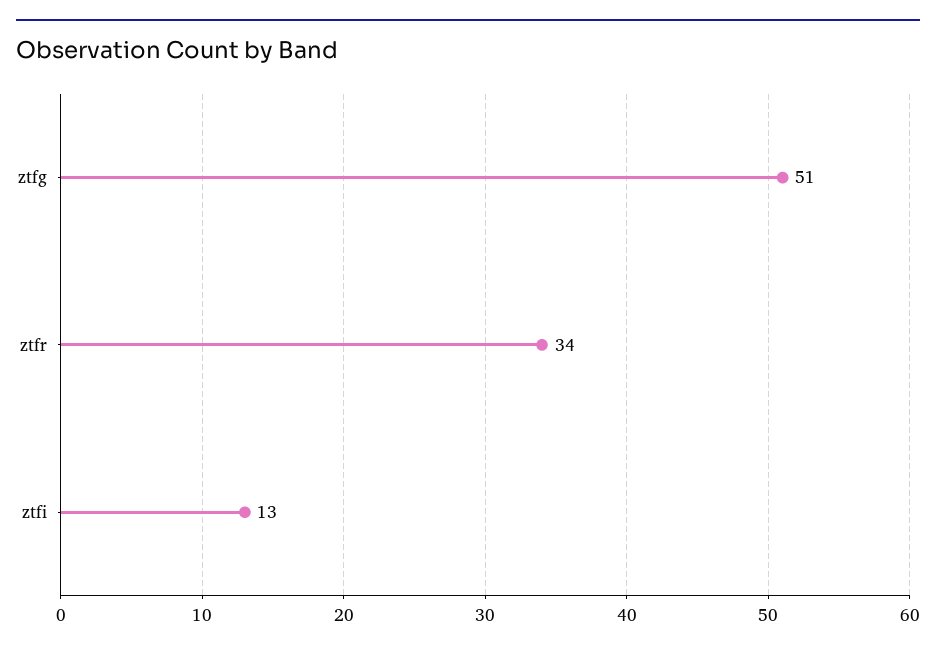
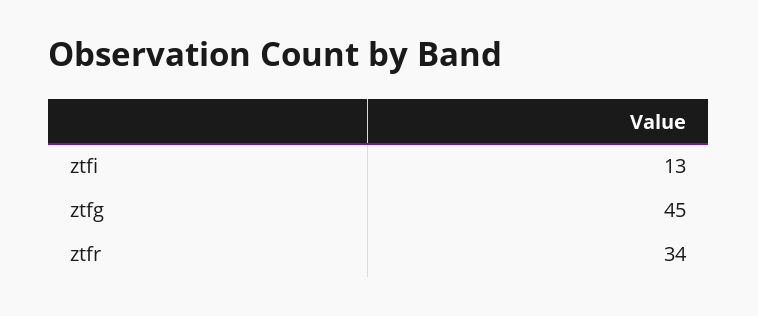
  {
-   "ztfg": 51,
+   "ztfg": 45,
    "ztfr": 34,
    "ztfi": 13
  }

